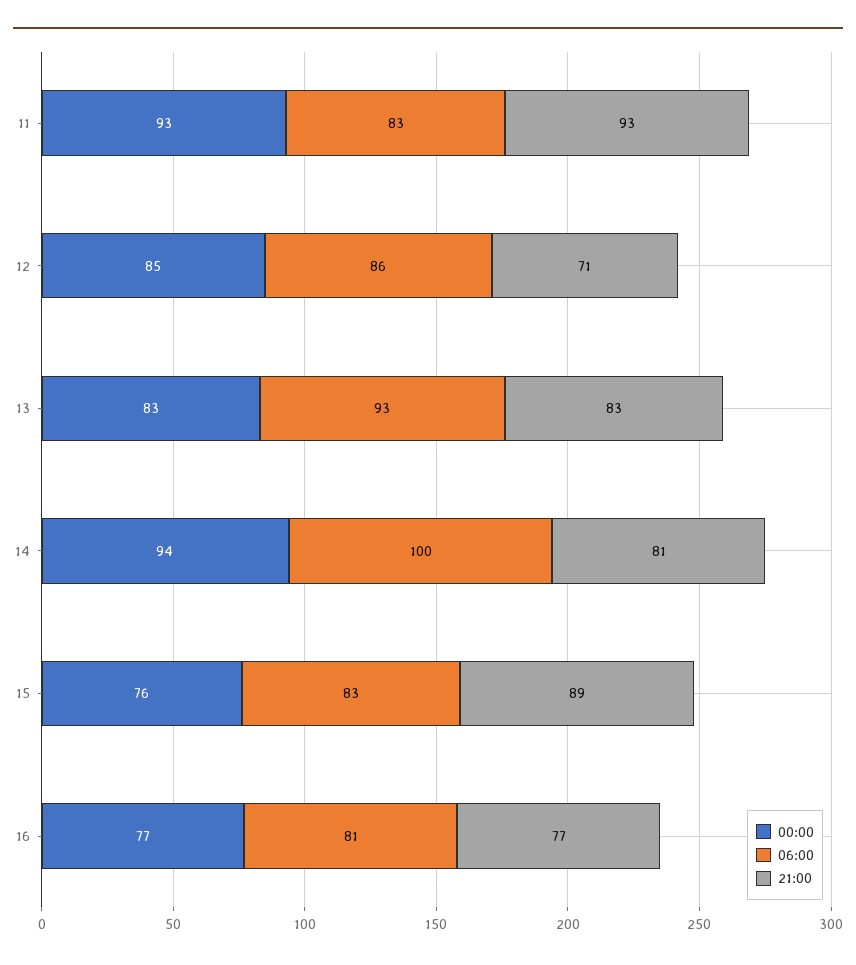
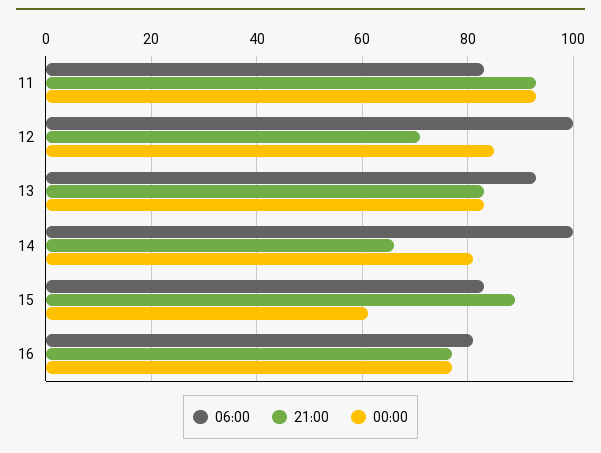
  {
    "00:00": {
      "11": 93,
      "12": 85,
      "13": 83,
-     "14": 94,
+     "14": 80,
-     "15": 76,
+     "15": 60,
      "16": 77
    },
    "06:00": {
      "11": 83,
-     "12": 86,
+     "12": 100,
      "13": 93,
      "14": 100,
      "15": 83,
      "16": 81
    },
    "21:00": {
      "11": 93,
      "12": 71,
      "13": 83,
-     "14": 81,
+     "14": 65,
      "15": 89,
      "16": 77
    }
  }

